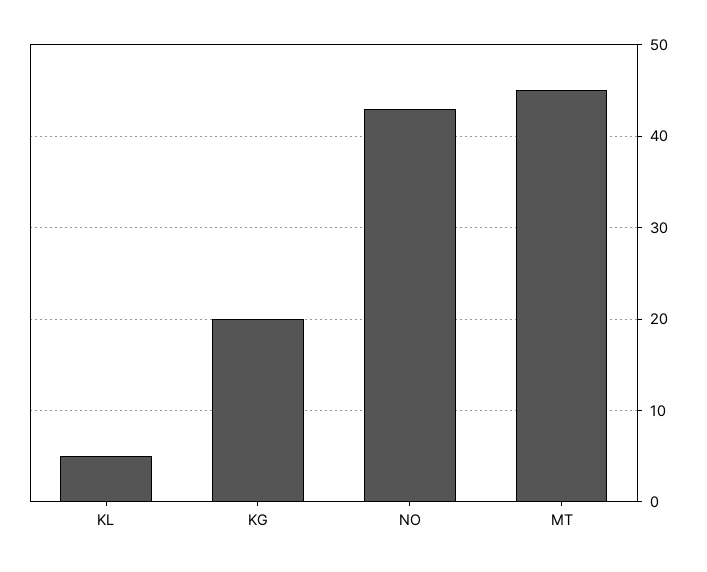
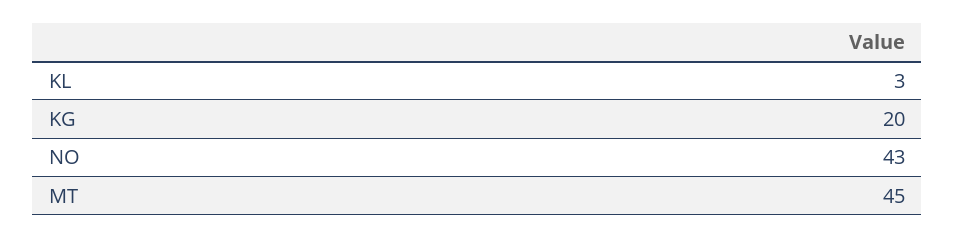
  {
-   "KL": 5,
+   "KL": 3,
    "KG": 20,
    "NO": 43,
    "MT": 45
  }

